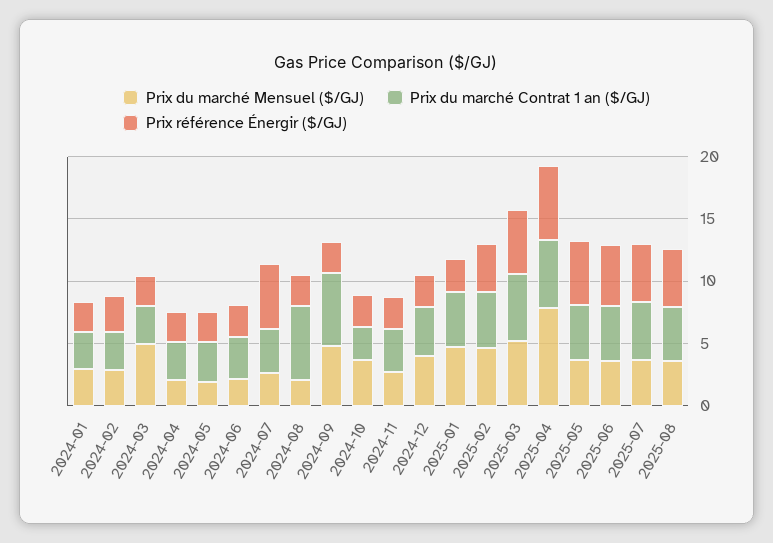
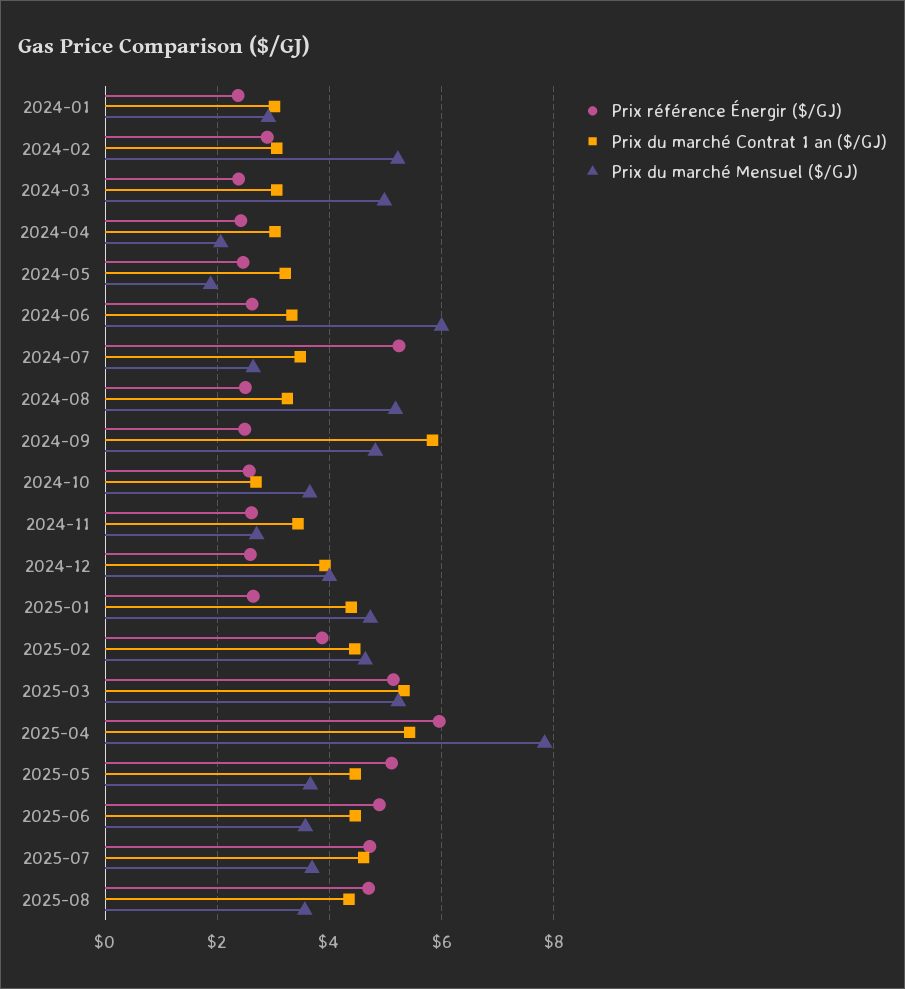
  {
    "Prix du marché Mensuel ($/GJ)": {
      "2024-01": 3,
-     "2024-02": 3,
+     "2024-02": 5.2,
      "2024-03": 5,
      "2024-04": 2,
      "2024-05": 1.8,
-     "2024-06": 2,
+     "2024-06": 6,
      "2024-07": 2.6,
-     "2024-08": 2,
+     "2024-08": 5.2,
      "2024-09": 4.8,
      "2024-10": 3.6,
      "2024-11": 2.8,
      "2024-12": 4,
      "2025-01": 4.8,
      "2025-02": 4.6,
      "2025-03": 5.2,
      "2025-04": 7.8,
      "2025-05": 3.6,
      "2025-06": 3.6,
      "2025-07": 3.6,
      "2025-08": 3.6
    },
    "Prix du marché Contrat 1 an ($/GJ)": {
      "2024-01": 3,
      "2024-02": 3,
      "2024-03": 3,
      "2024-04": 3,
      "2024-05": 3.2,
      "2024-06": 3.4,
      "2024-07": 3.4,
-     "2024-08": 6,
+     "2024-08": 3.2,
      "2024-09": 5.8,
      "2024-10": 2.6,
      "2024-11": 3.4,
      "2024-12": 4,
      "2025-01": 4.4,
      "2025-02": 4.4,
      "2025-03": 5.4,
      "2025-04": 5.4,
      "2025-05": 4.4,
      "2025-06": 4.4,
      "2025-07": 4.6,
      "2025-08": 4.4
    },
    "Prix référence Énergir ($/GJ)": {
      "2024-01": 2.4,
      "2024-02": 2.8,
      "2024-03": 2.4,
      "2024-04": 2.4,
      "2024-05": 2.4,
      "2024-06": 2.6,
      "2024-07": 5.2,
      "2024-08": 2.6,
      "2024-09": 2.4,
      "2024-10": 2.6,
      "2024-11": 2.6,
      "2024-12": 2.6,
      "2025-01": 2.6,
      "2025-02": 3.8,
      "2025-03": 5.2,
      "2025-04": 6,
      "2025-05": 5.2,
      "2025-06": 4.8,
      "2025-07": 4.8,
      "2025-08": 4.8
    }
  }

